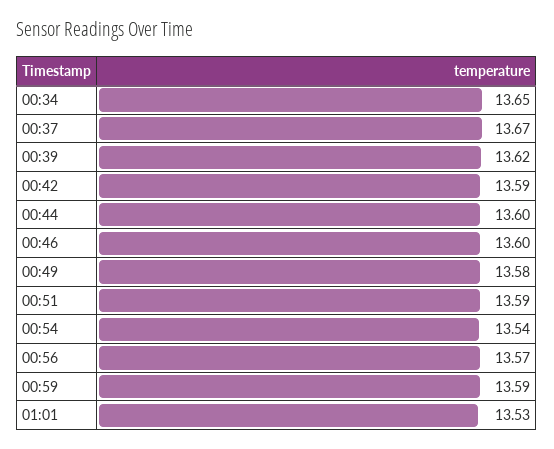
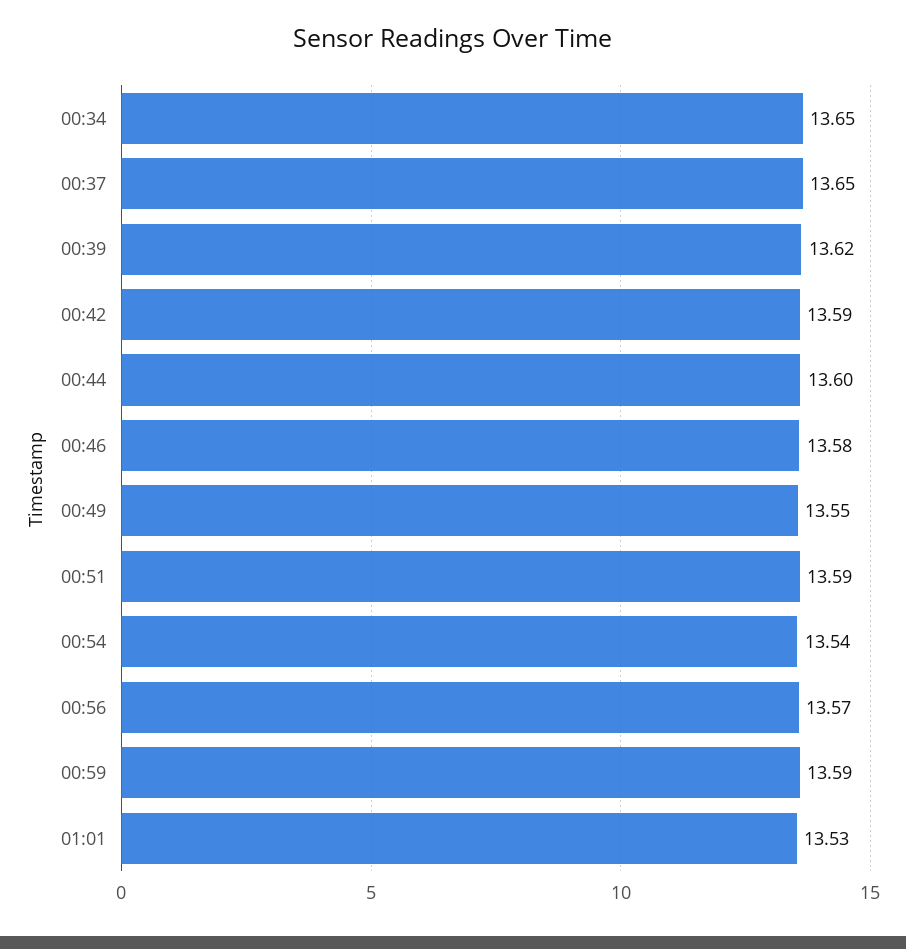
  {
    "00:34": 13.65,
-   "00:37": 13.67,
+   "00:37": 13.65,
    "00:39": 13.62,
    "00:42": 13.59,
    "00:44": 13.6,
-   "00:46": 13.6,
+   "00:46": 13.58,
-   "00:49": 13.58,
+   "00:49": 13.55,
    "00:51": 13.59,
    "00:54": 13.54,
    "00:56": 13.57,
    "00:59": 13.59,
    "01:01": 13.53
  }

